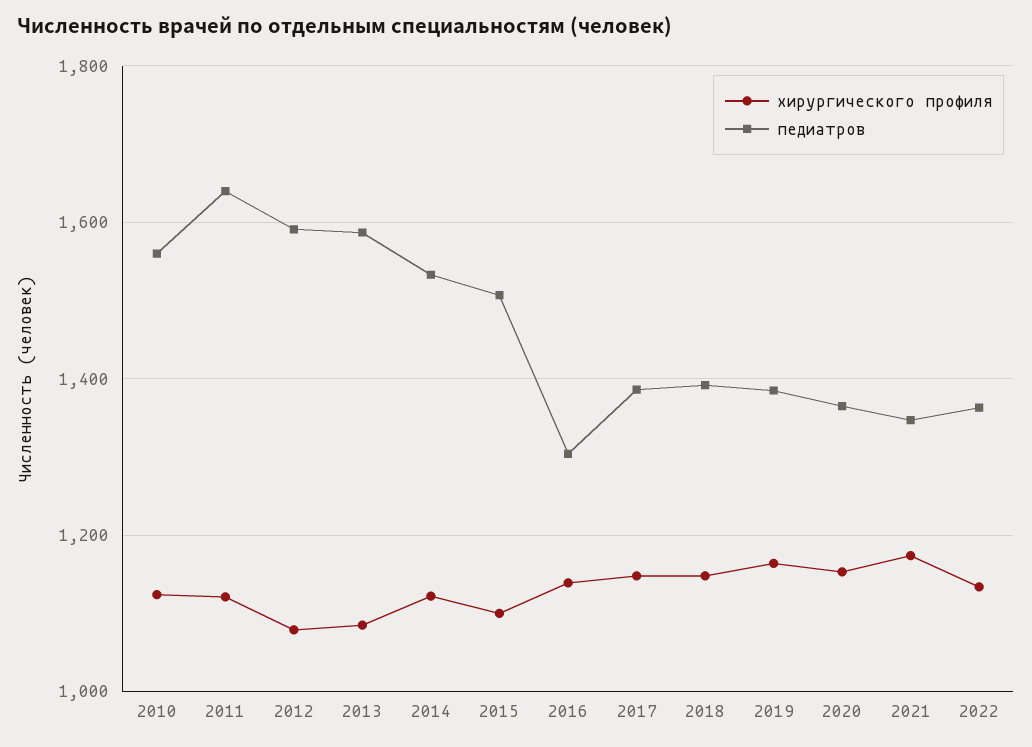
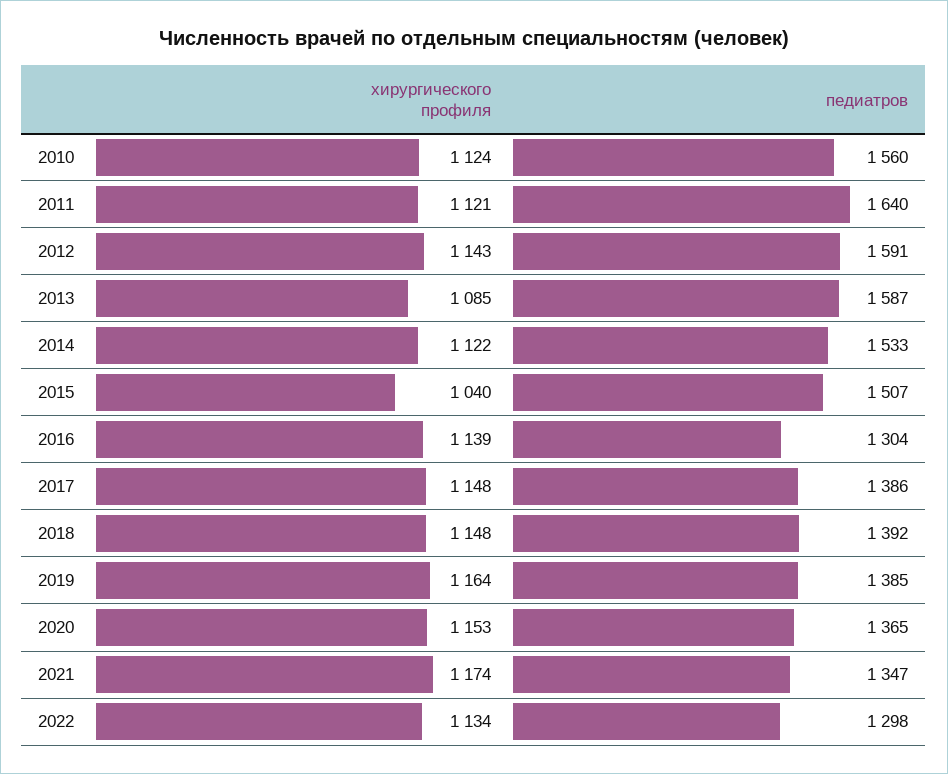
  {
    "хирургического профиля": {
      "2010": 1124,
      "2011": 1121,
-     "2012": 1080,
+     "2012": 1143,
      "2013": 1085,
      "2014": 1122,
-     "2015": 1100,
+     "2015": 1040,
      "2016": 1139,
      "2017": 1148,
      "2018": 1148,
      "2019": 1164,
      "2020": 1153,
      "2021": 1174,
      "2022": 1134
    },
    "педиатров": {
      "2010": 1560,
      "2011": 1640,
      "2012": 1591,
      "2013": 1587,
      "2014": 1533,
      "2015": 1507,
      "2016": 1304,
      "2017": 1386,
      "2018": 1392,
      "2019": 1385,
      "2020": 1365,
      "2021": 1347,
-     "2022": 1360
+     "2022": 1298
    }
  }

